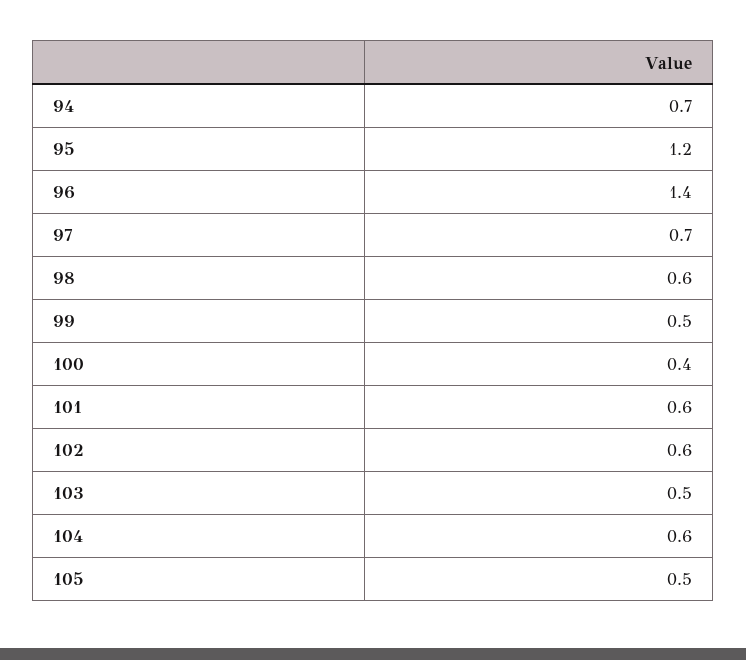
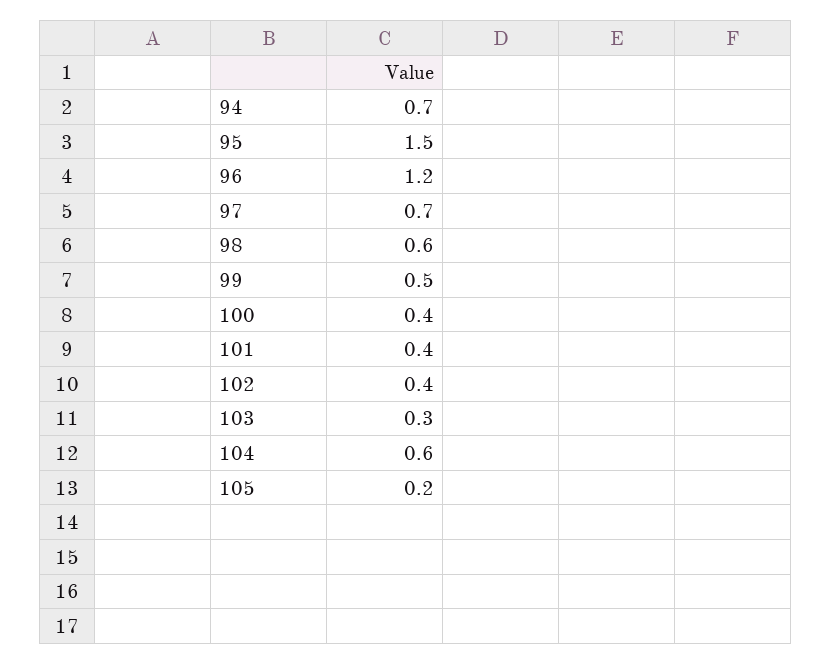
  {
    "94": 0.7,
-   "95": 1.2,
+   "95": 1.5,
-   "96": 1.4,
+   "96": 1.2,
    "97": 0.7,
    "98": 0.6,
    "99": 0.5,
    "100": 0.4,
-   "101": 0.6,
+   "101": 0.4,
-   "102": 0.6,
+   "102": 0.4,
-   "103": 0.5,
+   "103": 0.3,
    "104": 0.6,
-   "105": 0.5
+   "105": 0.2
  }

